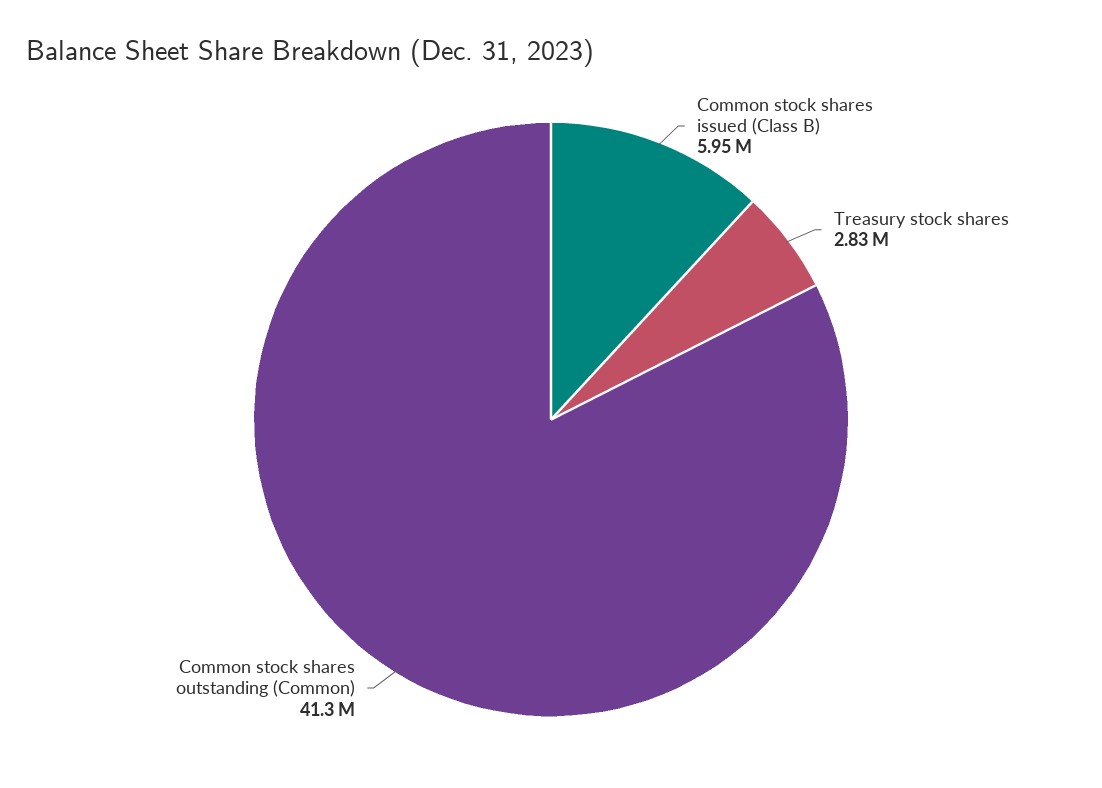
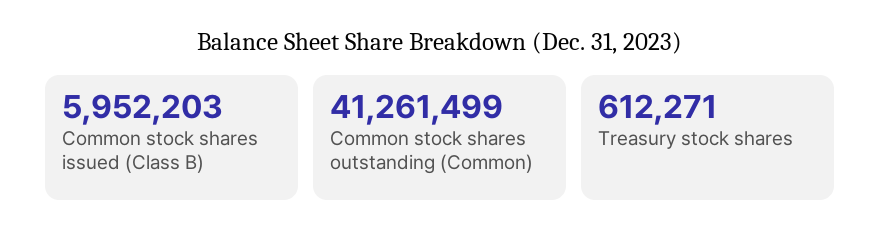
  {
    "Common stock shares issued (Class B)": 5952203,
-   "Treasury stock shares": 2830000,
+   "Treasury stock shares": 612271,
    "Common stock shares outstanding (Common)": 41261499
  }

